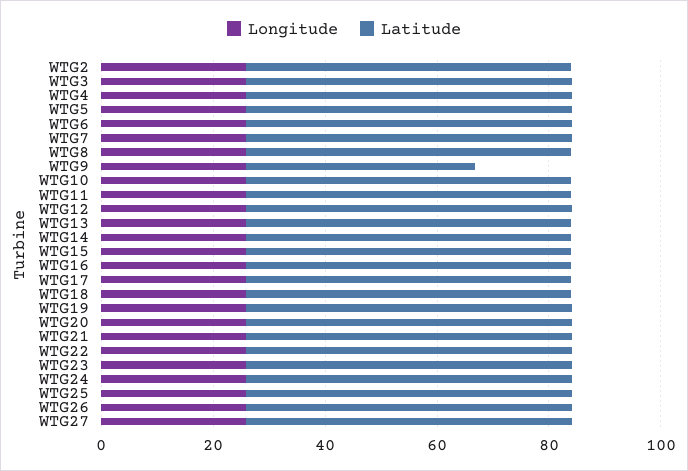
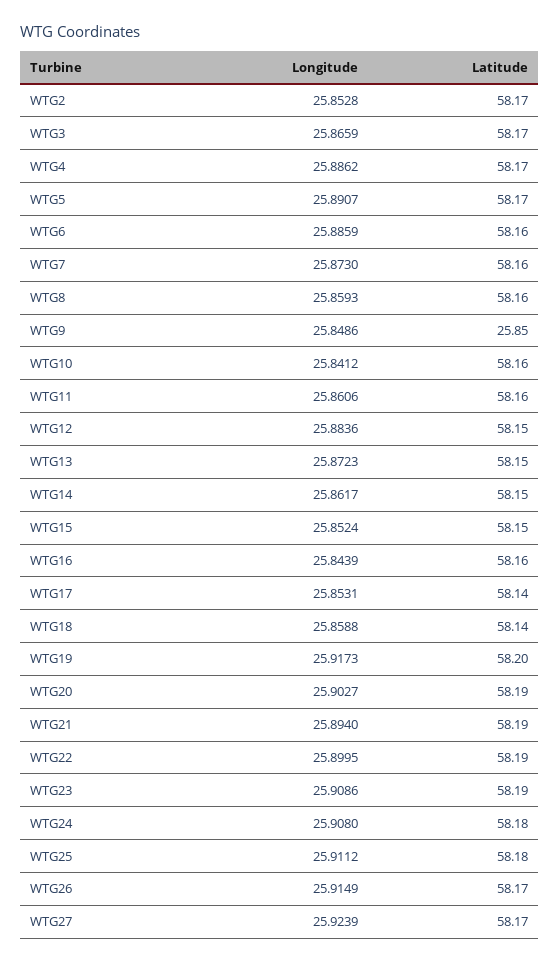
  {
    "Longitude": {
      "WTG2": 25.8528,
      "WTG3": 25.8659,
      "WTG4": 25.8862,
      "WTG5": 25.8907,
      "WTG6": 25.8859,
      "WTG7": 25.873,
      "WTG8": 25.8593,
      "WTG9": 25.8486,
      "WTG10": 25.8412,
      "WTG11": 25.8606,
      "WTG12": 25.8836,
      "WTG13": 25.8723,
      "WTG14": 25.8617,
      "WTG15": 25.8524,
      "WTG16": 25.8439,
      "WTG17": 25.8531,
      "WTG18": 25.8588,
      "WTG19": 25.9173,
      "WTG20": 25.9027,
      "WTG21": 25.894,
      "WTG22": 25.8995,
      "WTG23": 25.9086,
      "WTG24": 25.908,
      "WTG25": 25.9112,
      "WTG26": 25.9149,
      "WTG27": 25.9239
    },
    "Latitude": {
      "WTG2": 58.17,
      "WTG3": 58.17,
      "WTG4": 58.17,
      "WTG5": 58.17,
      "WTG6": 58.16,
      "WTG7": 58.16,
      "WTG8": 58.16,
-     "WTG9": 40,
+     "WTG9": 25.85,
      "WTG10": 58.16,
      "WTG11": 58.16,
      "WTG12": 58.15,
      "WTG13": 58.15,
      "WTG14": 58.15,
      "WTG15": 58.15,
      "WTG16": 58.16,
      "WTG17": 58.14,
      "WTG18": 58.14,
      "WTG19": 58.2,
      "WTG20": 58.19,
      "WTG21": 58.19,
      "WTG22": 58.19,
      "WTG23": 58.19,
      "WTG24": 58.18,
      "WTG25": 58.18,
      "WTG26": 58.17,
      "WTG27": 58.17
    }
  }

